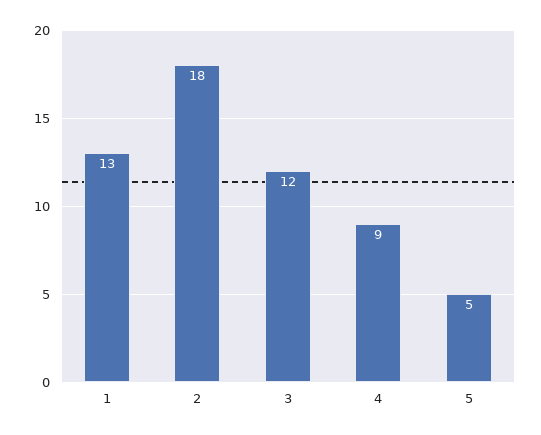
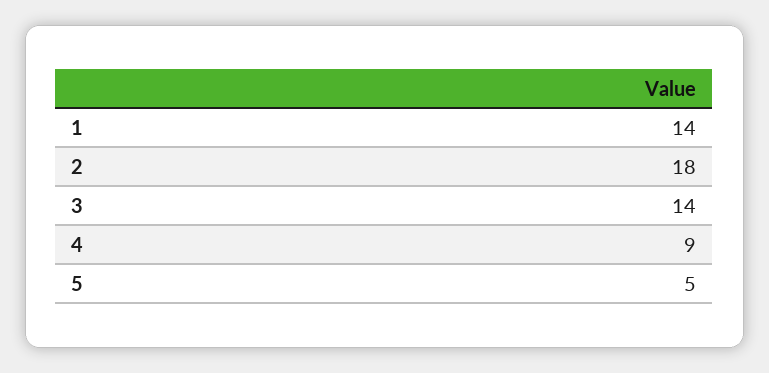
  {
-   "1": 13,
+   "1": 14,
    "2": 18,
-   "3": 12,
+   "3": 14,
    "4": 9,
    "5": 5
  }

